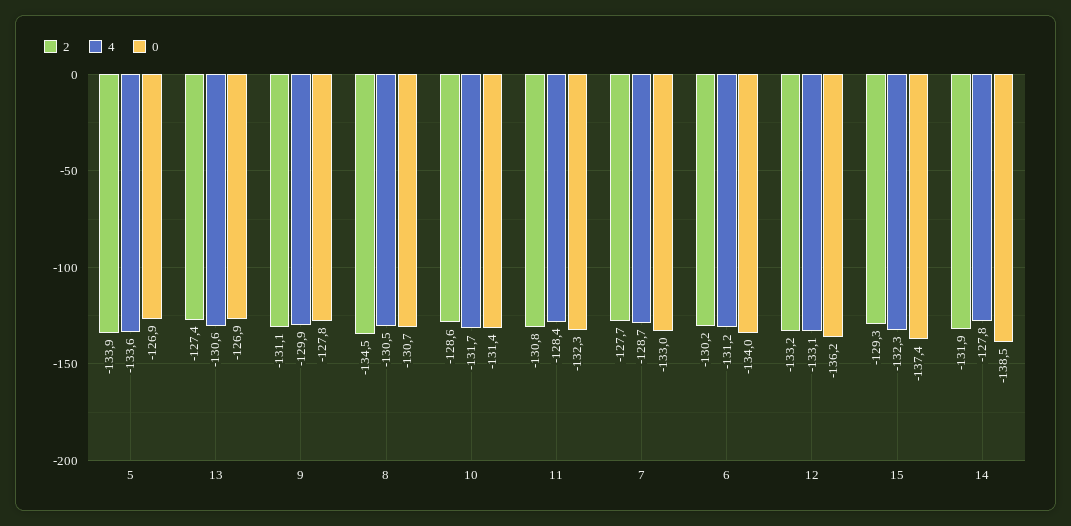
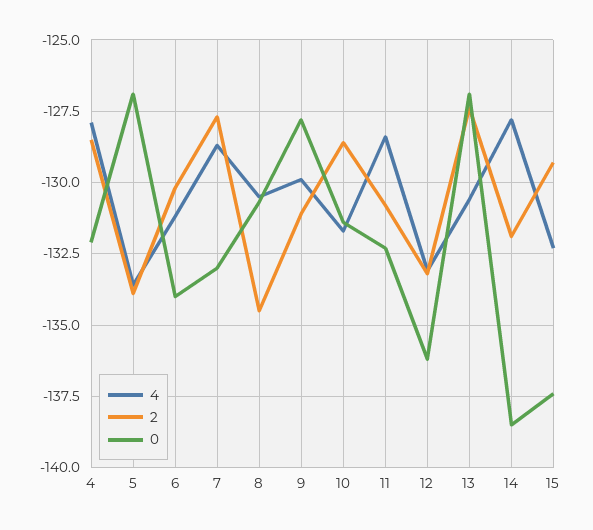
  {
    "2": {
      "5": -133.9,
      "13": -127.4,
      "9": -131.1,
      "8": -134.5,
      "10": -128.6,
      "11": -130.8,
      "7": -127.7,
      "6": -130.2,
      "12": -133.2,
      "15": -129.3,
-     "14": -131.9
+     "14": -131.9,
+     "4": -128.5
    },
    "4": {
      "5": -133.6,
      "13": -130.6,
      "9": -129.9,
      "8": -130.5,
      "10": -131.7,
      "11": -128.4,
      "7": -128.7,
      "6": -131.2,
      "12": -133.1,
      "15": -132.3,
-     "14": -127.8
+     "14": -127.8,
+     "4": -128
    },
    "0": {
      "5": -126.9,
      "13": -126.9,
      "9": -127.8,
      "8": -130.7,
      "10": -131.4,
      "11": -132.3,
      "7": -133,
      "6": -134,
      "12": -136.2,
      "15": -137.4,
-     "14": -138.5
+     "14": -138.5,
+     "4": -132
    }
  }

